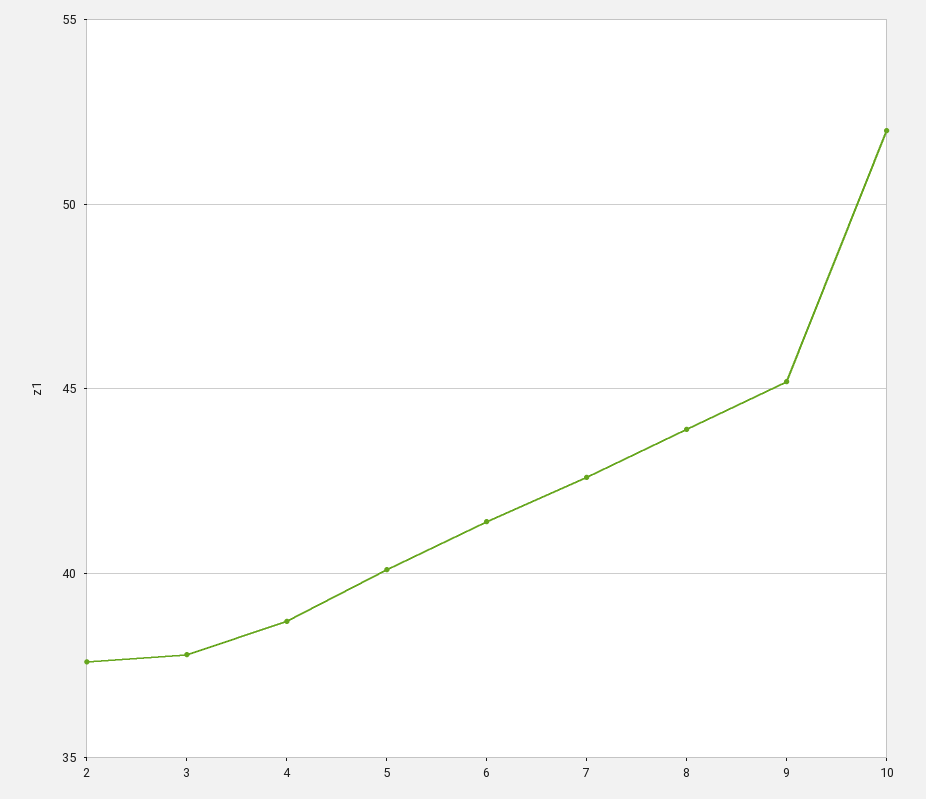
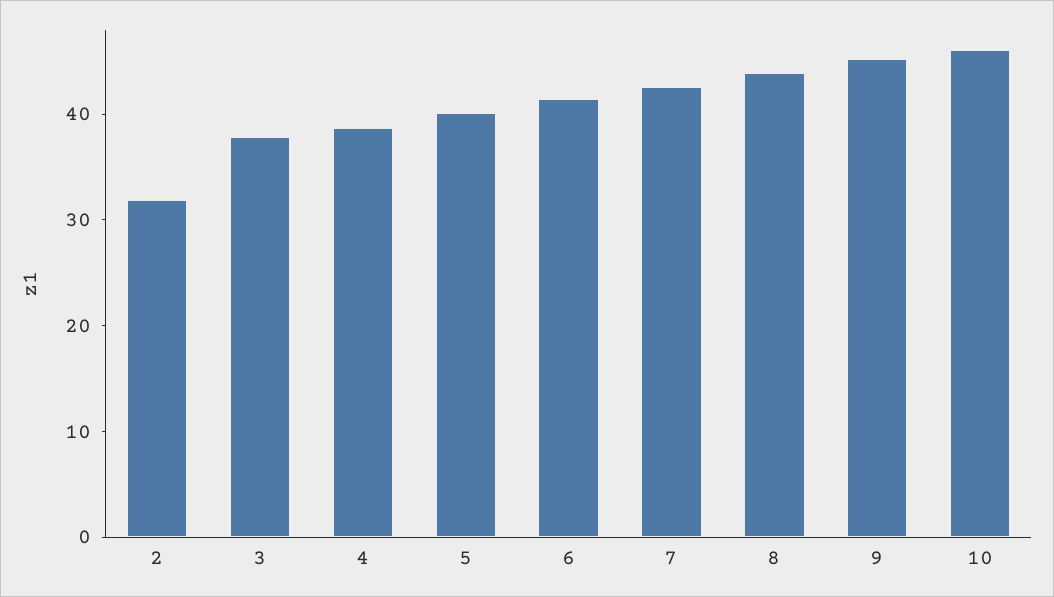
  {
-   "2": 37.5,
+   "2": 32,
    "3": 38,
    "4": 38.5,
    "5": 40,
    "6": 41.5,
    "7": 42.5,
    "8": 44,
    "9": 45,
-   "10": 52
+   "10": 46
  }

